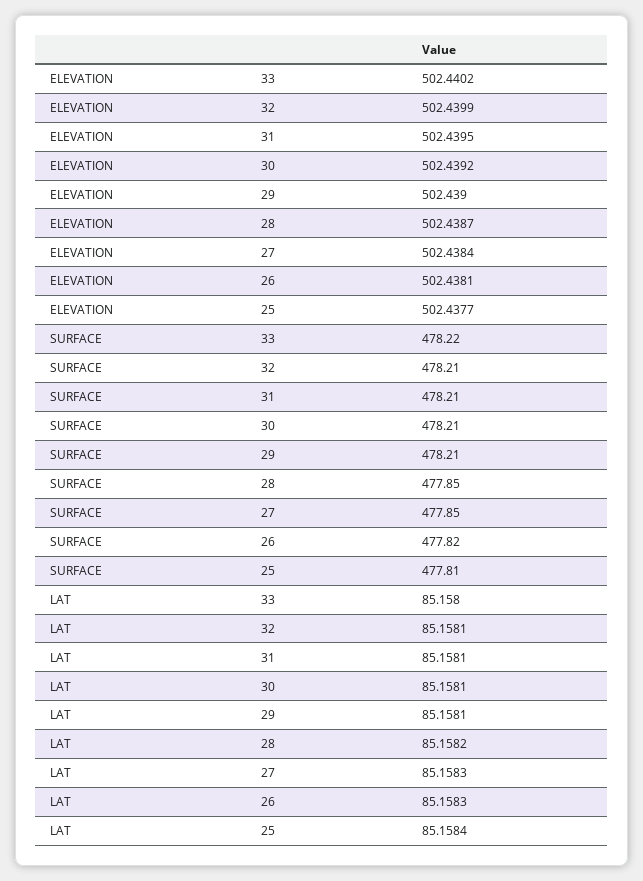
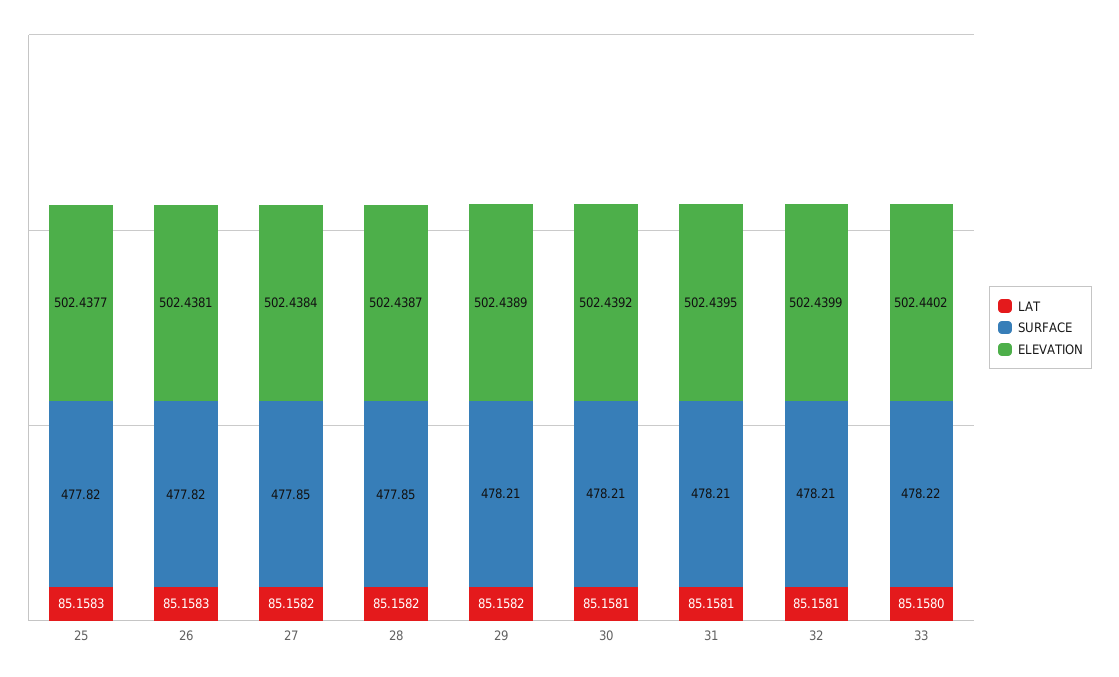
  {
    "ELEVATION": {
      "33": 502.4402,
      "32": 502.4399,
      "31": 502.4395,
      "30": 502.4392,
-     "29": 502.439,
+     "29": 502.4389,
      "28": 502.4387,
      "27": 502.4384,
      "26": 502.4381,
      "25": 502.4377
    },
    "SURFACE": {
      "33": 478.22,
      "32": 478.21,
      "31": 478.21,
      "30": 478.21,
      "29": 478.21,
      "28": 477.85,
      "27": 477.85,
      "26": 477.82,
-     "25": 477.81
+     "25": 477.82
    },
    "LAT": {
      "33": 85.158,
      "32": 85.1581,
      "31": 85.1581,
      "30": 85.1581,
-     "29": 85.1581,
+     "29": 85.1582,
      "28": 85.1582,
-     "27": 85.1583,
+     "27": 85.1582,
      "26": 85.1583,
-     "25": 85.1584
+     "25": 85.1583
    }
  }

